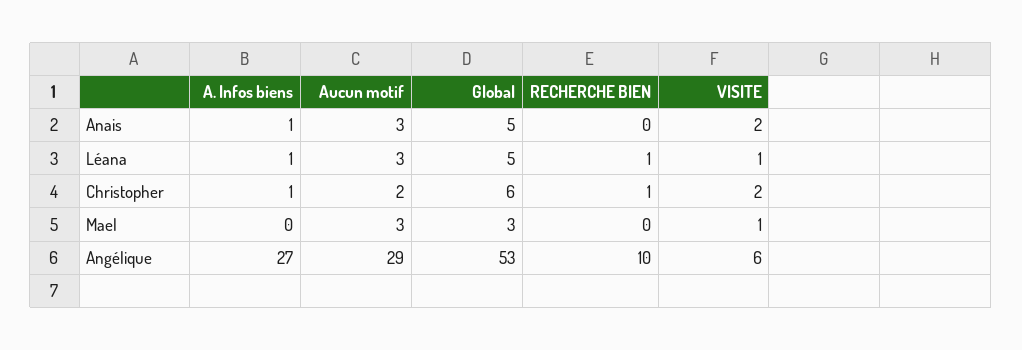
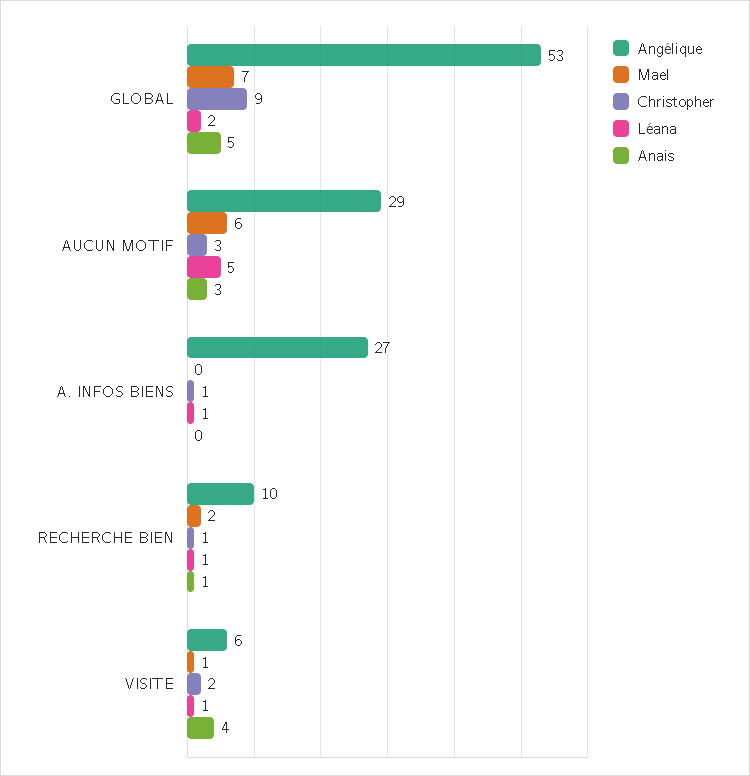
  {
    "Anais": {
-     "A. Infos biens": 1,
+     "A. Infos biens": 0,
      "Aucun motif": 3,
      "Global": 5,
-     "RECHERCHE BIEN": 0,
+     "RECHERCHE BIEN": 1,
-     "VISITE": 2
+     "VISITE": 4
    },
    "Léana": {
      "A. Infos biens": 1,
-     "Aucun motif": 3,
+     "Aucun motif": 5,
-     "Global": 5,
+     "Global": 2,
      "RECHERCHE BIEN": 1,
      "VISITE": 1
    },
    "Christopher": {
      "A. Infos biens": 1,
-     "Aucun motif": 2,
+     "Aucun motif": 3,
-     "Global": 6,
+     "Global": 9,
      "RECHERCHE BIEN": 1,
      "VISITE": 2
    },
    "Mael": {
      "A. Infos biens": 0,
-     "Aucun motif": 3,
+     "Aucun motif": 6,
-     "Global": 3,
+     "Global": 7,
-     "RECHERCHE BIEN": 0,
+     "RECHERCHE BIEN": 2,
      "VISITE": 1
    },
    "Angélique": {
      "A. Infos biens": 27,
      "Aucun motif": 29,
      "Global": 53,
      "RECHERCHE BIEN": 10,
      "VISITE": 6
    }
  }

